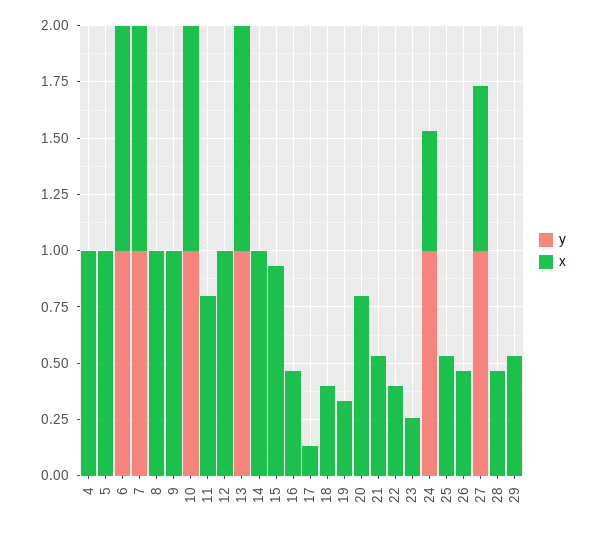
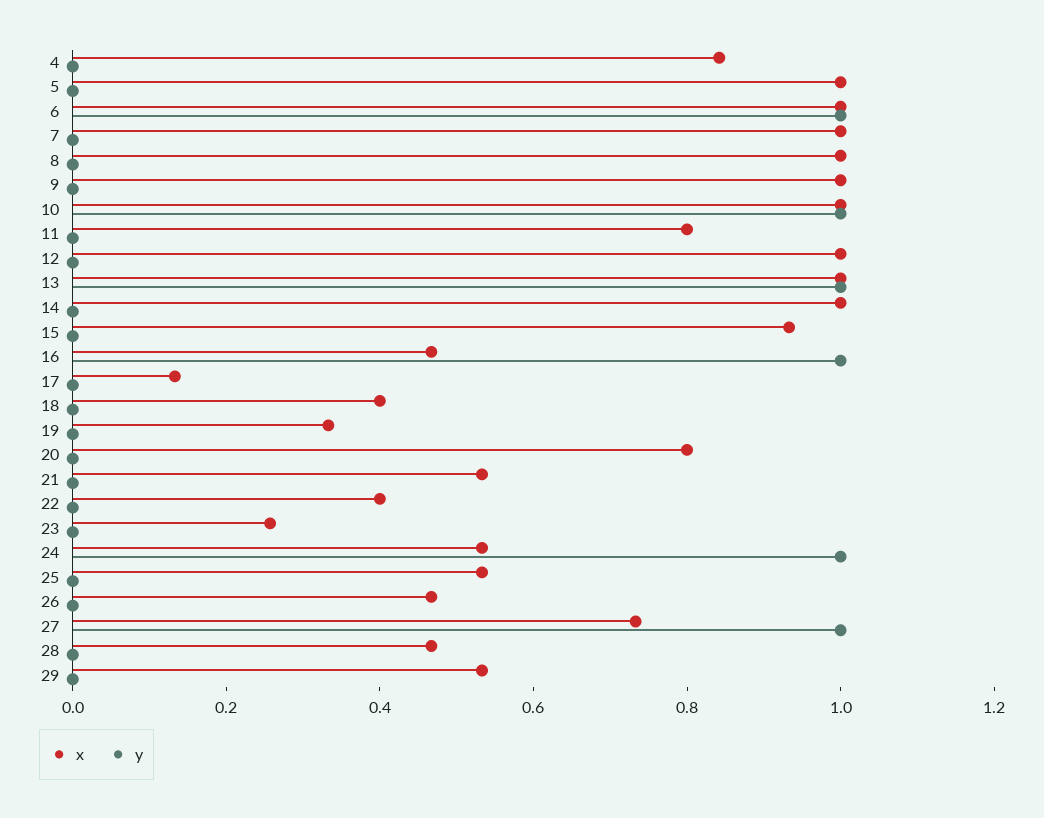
  {
    "y": {
      "4": 0,
      "5": 0,
      "6": 1,
-     "7": 1,
+     "7": 0,
      "8": 0,
      "9": 0,
      "10": 1,
      "11": 0,
      "12": 0,
      "13": 1,
      "14": 0,
      "15": 0,
-     "16": 0,
+     "16": 1,
      "17": 0,
      "18": 0,
      "19": 0,
      "20": 0,
      "21": 0,
      "22": 0,
      "23": 0,
      "24": 1,
      "25": 0,
      "26": 0,
      "27": 1,
      "28": 0,
      "29": 0
    },
    "x": {
-     "4": 1,
+     "4": 0.85,
      "5": 1,
      "6": 1,
      "7": 1,
      "8": 1,
      "9": 1,
      "10": 1,
      "11": 0.8,
      "12": 1,
      "13": 1,
      "14": 1,
      "15": 0.95,
      "16": 0.45,
      "17": 0.15,
      "18": 0.4,
      "19": 0.35,
      "20": 0.8,
      "21": 0.55,
      "22": 0.4,
      "23": 0.25,
      "24": 0.55,
      "25": 0.55,
      "26": 0.45,
      "27": 0.75,
      "28": 0.45,
      "29": 0.55
    }
  }

